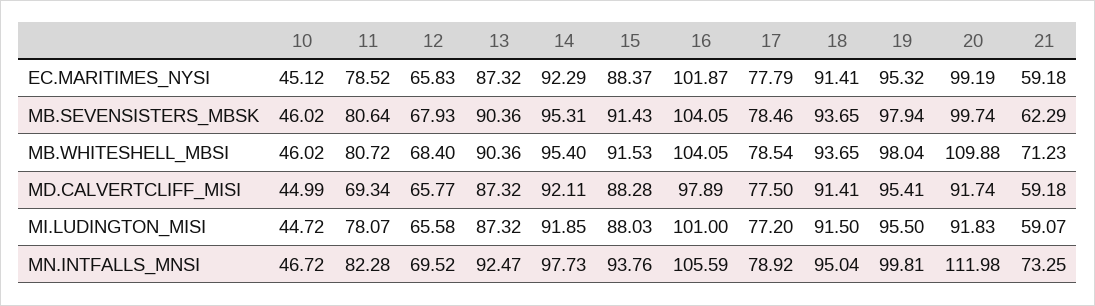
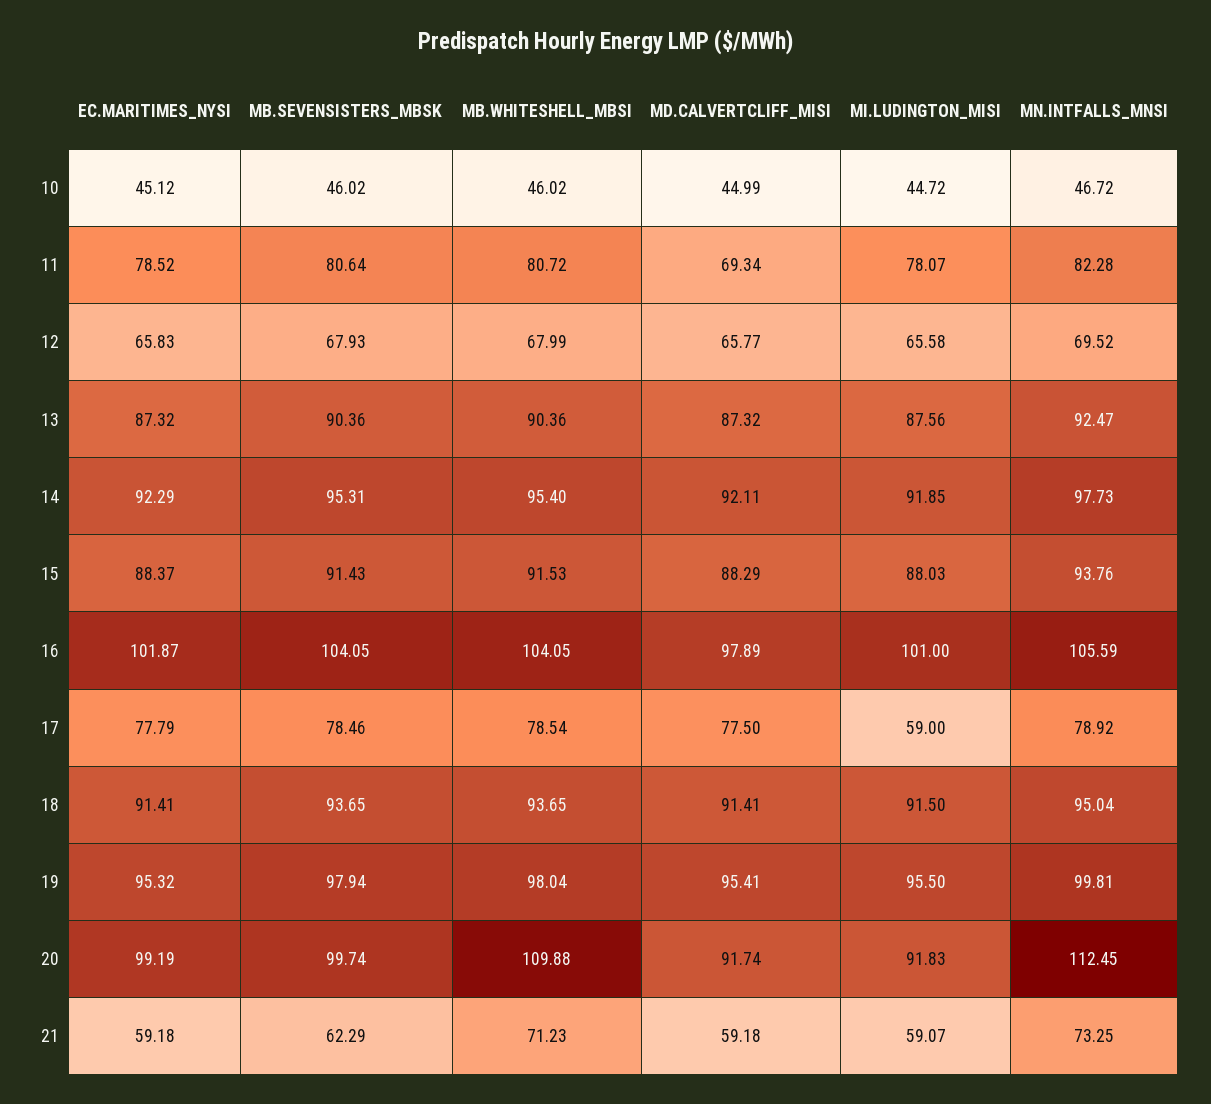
  {
    "10": {
      "EC.MARITIMES_NYSI": 45.12,
      "MB.SEVENSISTERS_MBSK": 46.02,
      "MB.WHITESHELL_MBSI": 46.02,
      "MD.CALVERTCLIFF_MISI": 44.99,
      "MI.LUDINGTON_MISI": 44.72,
      "MN.INTFALLS_MNSI": 46.72
    },
    "11": {
      "EC.MARITIMES_NYSI": 78.52,
      "MB.SEVENSISTERS_MBSK": 80.64,
      "MB.WHITESHELL_MBSI": 80.72,
      "MD.CALVERTCLIFF_MISI": 69.34,
      "MI.LUDINGTON_MISI": 78.07,
      "MN.INTFALLS_MNSI": 82.28
    },
    "12": {
      "EC.MARITIMES_NYSI": 65.83,
      "MB.SEVENSISTERS_MBSK": 67.93,
-     "MB.WHITESHELL_MBSI": 68.4,
+     "MB.WHITESHELL_MBSI": 67.99,
      "MD.CALVERTCLIFF_MISI": 65.77,
      "MI.LUDINGTON_MISI": 65.58,
      "MN.INTFALLS_MNSI": 69.52
    },
    "13": {
      "EC.MARITIMES_NYSI": 87.32,
      "MB.SEVENSISTERS_MBSK": 90.36,
      "MB.WHITESHELL_MBSI": 90.36,
      "MD.CALVERTCLIFF_MISI": 87.32,
-     "MI.LUDINGTON_MISI": 87.32,
+     "MI.LUDINGTON_MISI": 87.56,
      "MN.INTFALLS_MNSI": 92.47
    },
    "14": {
      "EC.MARITIMES_NYSI": 92.29,
      "MB.SEVENSISTERS_MBSK": 95.31,
      "MB.WHITESHELL_MBSI": 95.4,
      "MD.CALVERTCLIFF_MISI": 92.11,
      "MI.LUDINGTON_MISI": 91.85,
      "MN.INTFALLS_MNSI": 97.73
    },
    "15": {
      "EC.MARITIMES_NYSI": 88.37,
      "MB.SEVENSISTERS_MBSK": 91.43,
      "MB.WHITESHELL_MBSI": 91.53,
-     "MD.CALVERTCLIFF_MISI": 88.28,
+     "MD.CALVERTCLIFF_MISI": 88.29,
      "MI.LUDINGTON_MISI": 88.03,
      "MN.INTFALLS_MNSI": 93.76
    },
    "16": {
      "EC.MARITIMES_NYSI": 101.87,
      "MB.SEVENSISTERS_MBSK": 104.05,
      "MB.WHITESHELL_MBSI": 104.05,
      "MD.CALVERTCLIFF_MISI": 97.89,
      "MI.LUDINGTON_MISI": 101,
      "MN.INTFALLS_MNSI": 105.59
    },
    "17": {
      "EC.MARITIMES_NYSI": 77.79,
      "MB.SEVENSISTERS_MBSK": 78.46,
      "MB.WHITESHELL_MBSI": 78.54,
      "MD.CALVERTCLIFF_MISI": 77.5,
-     "MI.LUDINGTON_MISI": 77.2,
+     "MI.LUDINGTON_MISI": 59,
      "MN.INTFALLS_MNSI": 78.92
    },
    "18": {
      "EC.MARITIMES_NYSI": 91.41,
      "MB.SEVENSISTERS_MBSK": 93.65,
      "MB.WHITESHELL_MBSI": 93.65,
      "MD.CALVERTCLIFF_MISI": 91.41,
      "MI.LUDINGTON_MISI": 91.5,
      "MN.INTFALLS_MNSI": 95.04
    },
    "19": {
      "EC.MARITIMES_NYSI": 95.32,
      "MB.SEVENSISTERS_MBSK": 97.94,
      "MB.WHITESHELL_MBSI": 98.04,
      "MD.CALVERTCLIFF_MISI": 95.41,
      "MI.LUDINGTON_MISI": 95.5,
      "MN.INTFALLS_MNSI": 99.81
    },
    "20": {
      "EC.MARITIMES_NYSI": 99.19,
      "MB.SEVENSISTERS_MBSK": 99.74,
      "MB.WHITESHELL_MBSI": 109.88,
      "MD.CALVERTCLIFF_MISI": 91.74,
      "MI.LUDINGTON_MISI": 91.83,
-     "MN.INTFALLS_MNSI": 111.98
+     "MN.INTFALLS_MNSI": 112.45
    },
    "21": {
      "EC.MARITIMES_NYSI": 59.18,
      "MB.SEVENSISTERS_MBSK": 62.29,
      "MB.WHITESHELL_MBSI": 71.23,
      "MD.CALVERTCLIFF_MISI": 59.18,
      "MI.LUDINGTON_MISI": 59.07,
      "MN.INTFALLS_MNSI": 73.25
    }
  }

